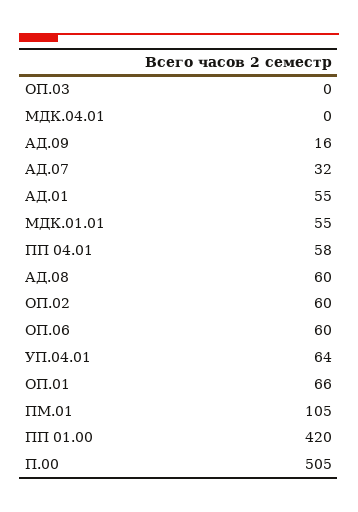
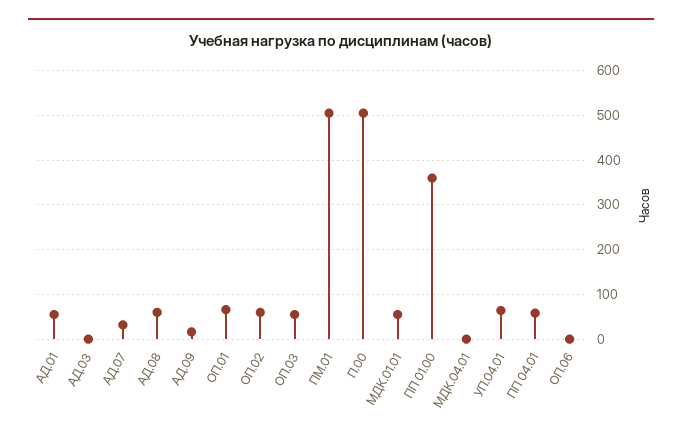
  {
-   "ОП.03": 0,
+   "ОП.03": 60,
    "МДК.04.01": 0,
    "АД.09": 16,
    "АД.07": 32,
    "АД.01": 55,
    "МДК.01.01": 55,
    "ПП 04.01": 58,
    "АД.08": 60,
    "ОП.02": 60,
-   "ОП.06": 60,
+   "ОП.06": 0,
    "УП.04.01": 64,
    "ОП.01": 66,
-   "ПМ.01": 105,
+   "ПМ.01": 500,
-   "ПП 01.00": 420,
+   "ПП 01.00": 360,
-   "П.00": 505
+   "П.00": 505,
+   "АД.03": 0
  }

